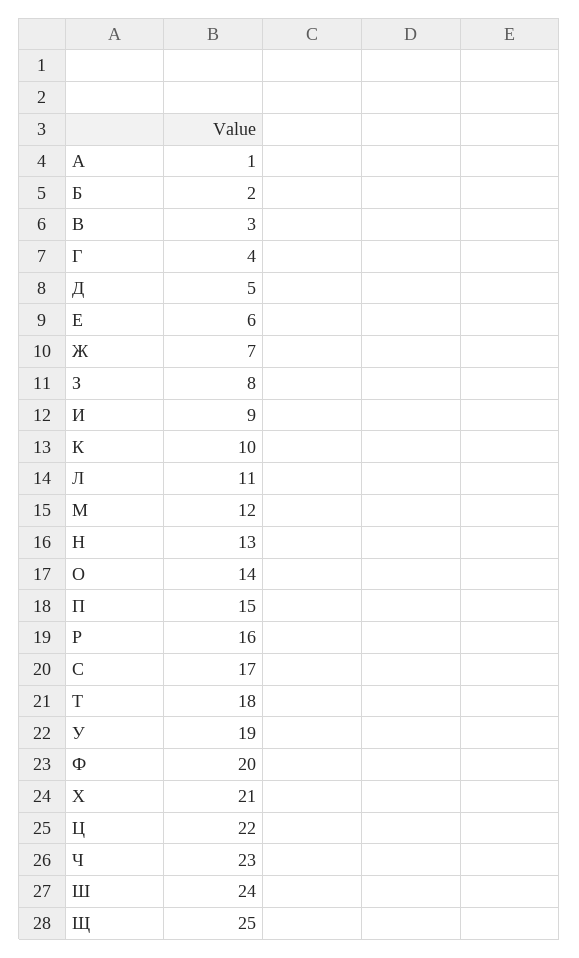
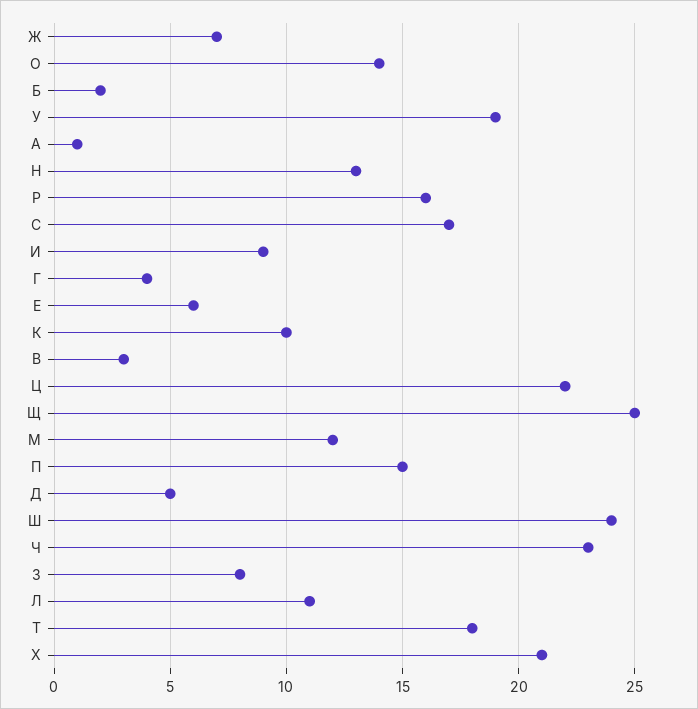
  {
    "А": 1,
    "Б": 2,
    "В": 3,
    "Г": 4,
    "Д": 5,
    "Е": 6,
    "Ж": 7,
    "З": 8,
    "И": 9,
    "К": 10,
    "Л": 11,
    "М": 12,
    "Н": 13,
    "О": 14,
    "П": 15,
    "Р": 16,
    "С": 17,
    "Т": 18,
    "У": 19,
-   "Ф": 20,
    "Х": 21,
    "Ц": 22,
    "Ч": 23,
    "Ш": 24,
    "Щ": 25
  }

